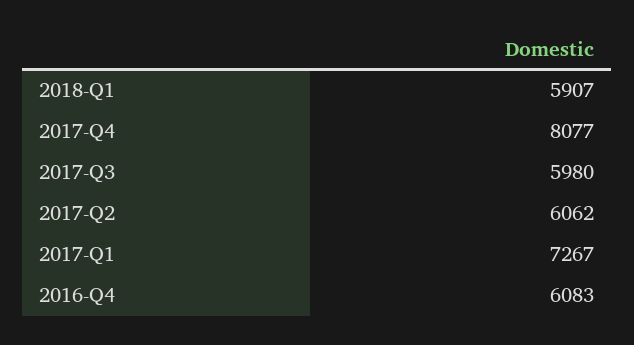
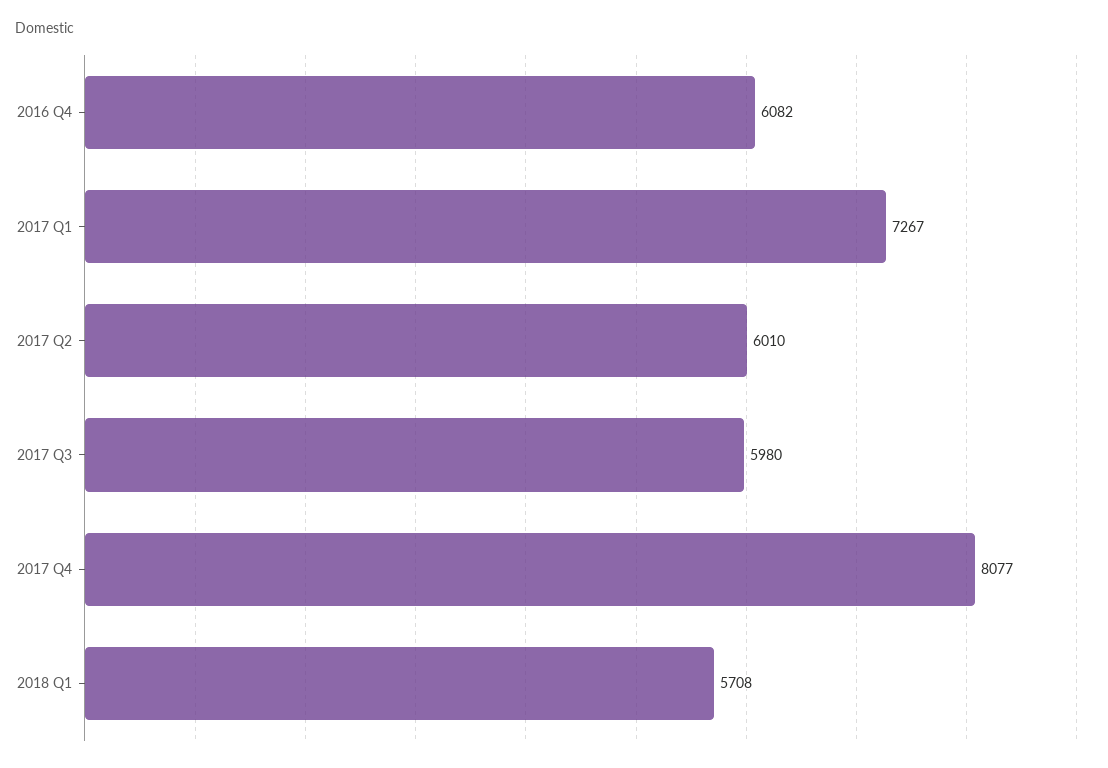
  {
-   "2018-Q1": 5907,
+   "2018-Q1": 5708,
    "2017-Q4": 8077,
    "2017-Q3": 5980,
-   "2017-Q2": 6062,
+   "2017-Q2": 6010,
    "2017-Q1": 7267,
-   "2016-Q4": 6083
+   "2016-Q4": 6082
  }

